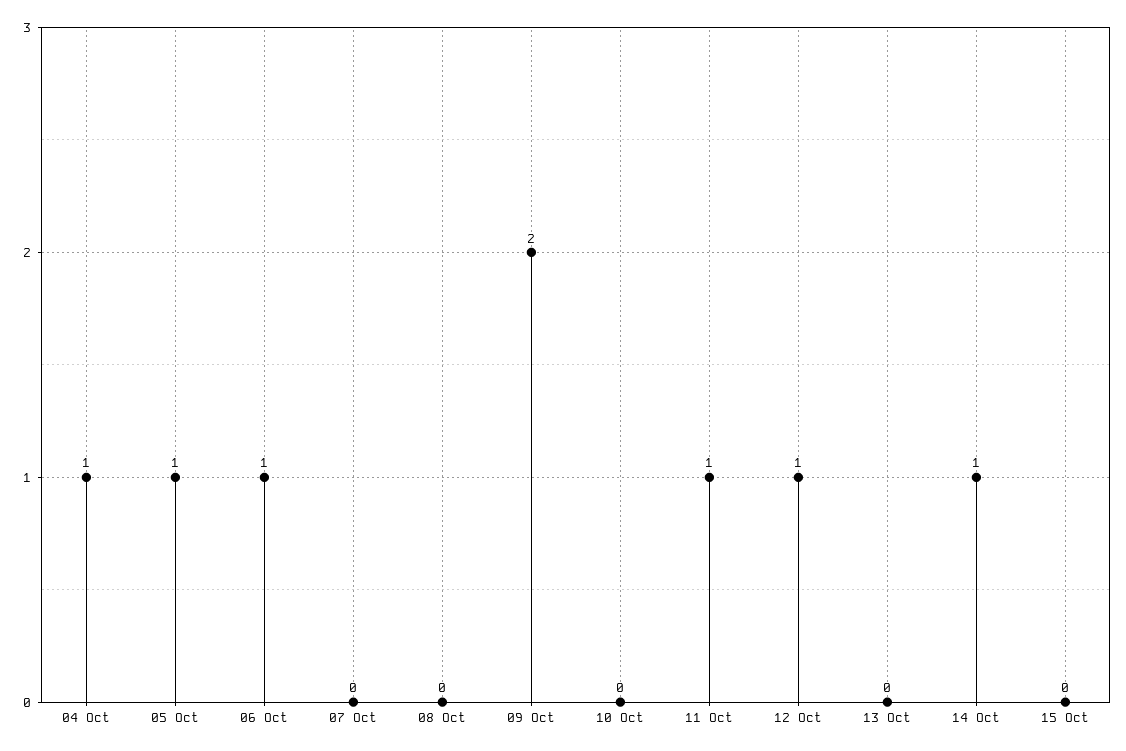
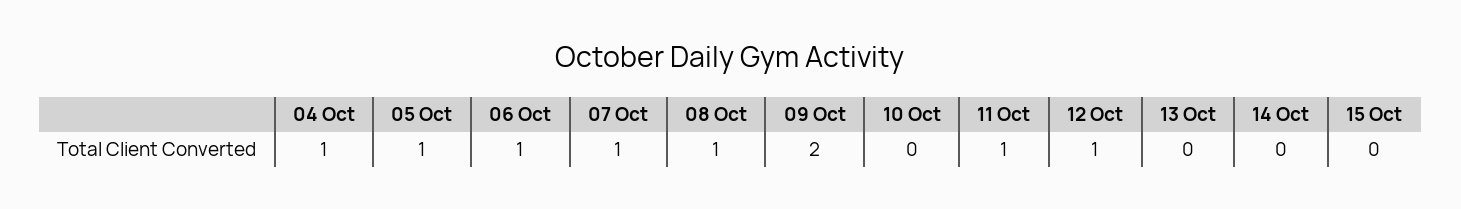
  {
    "04 Oct": 1,
    "05 Oct": 1,
    "06 Oct": 1,
-   "07 Oct": 0,
+   "07 Oct": 1,
-   "08 Oct": 0,
+   "08 Oct": 1,
    "09 Oct": 2,
    "10 Oct": 0,
    "11 Oct": 1,
    "12 Oct": 1,
    "13 Oct": 0,
-   "14 Oct": 1,
+   "14 Oct": 0,
    "15 Oct": 0
  }

